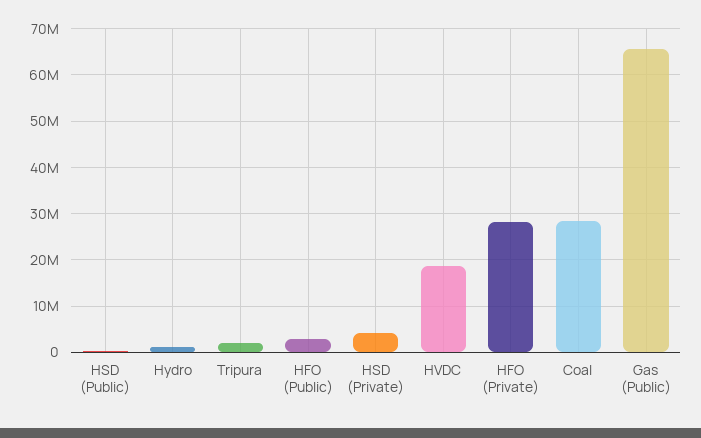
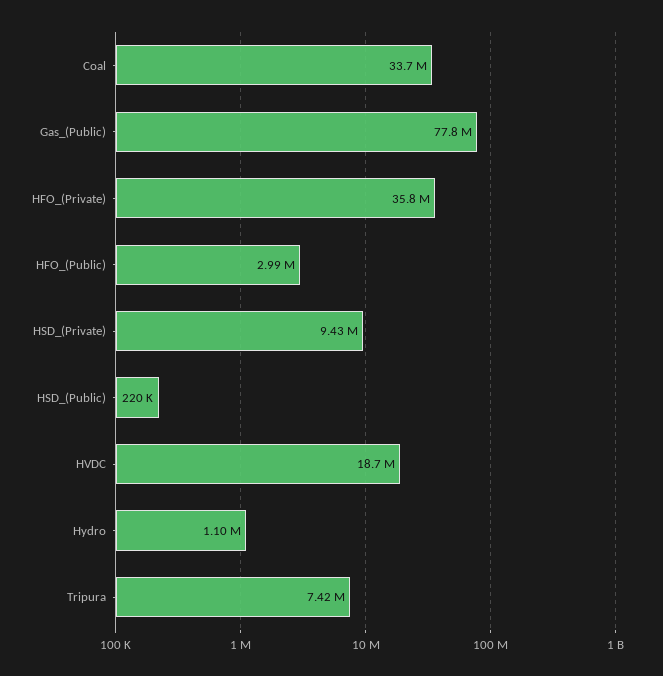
  {
    "HSD (Public)": 220000,
    "Hydro": 1100000,
-   "Tripura": 2000000,
+   "Tripura": 7420000,
    "HFO (Public)": 2990000,
-   "HSD (Private)": 4000000,
+   "HSD (Private)": 9430000,
    "HVDC": 18700000,
-   "HFO (Private)": 28000000,
+   "HFO (Private)": 35800000,
-   "Coal": 28000000,
+   "Coal": 33700000,
-   "Gas (Public)": 66000000
+   "Gas (Public)": 77800000
  }

